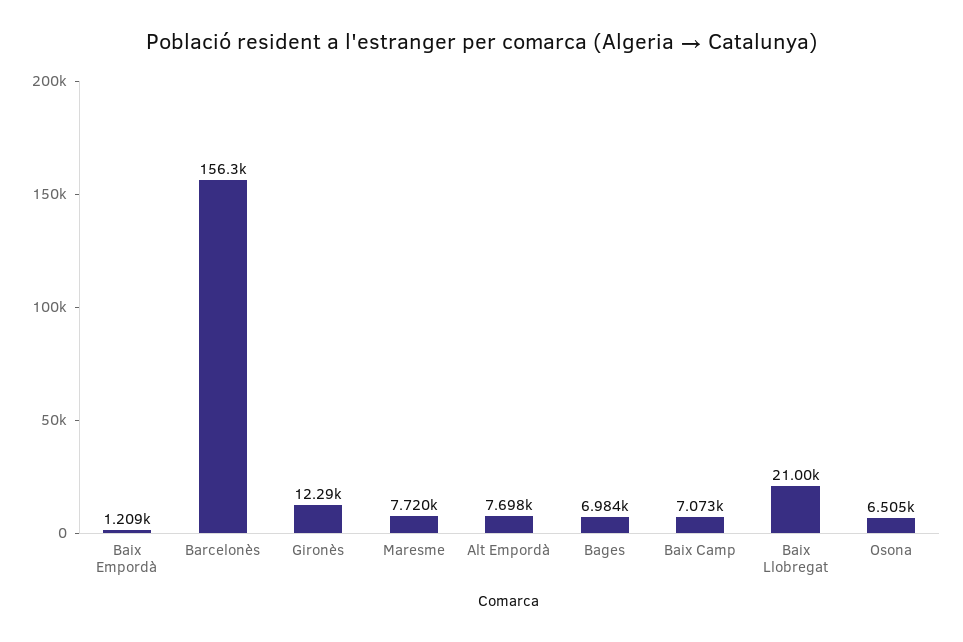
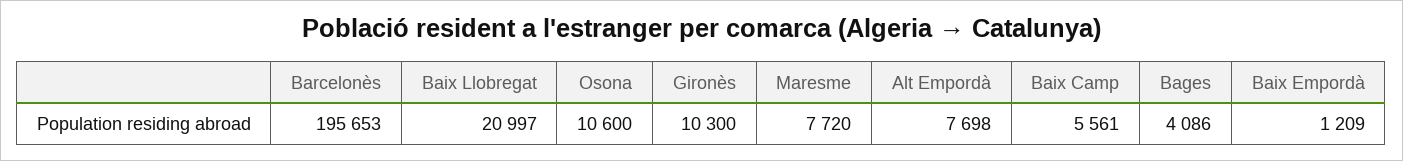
  {
    "Baix Empordà": 1209,
-   "Barcelonès": 156300,
+   "Barcelonès": 195653,
-   "Gironès": 12290,
+   "Gironès": 10300,
    "Maresme": 7720,
    "Alt Empordà": 7698,
-   "Bages": 6984,
+   "Bages": 4086,
-   "Baix Camp": 7073,
+   "Baix Camp": 5561,
    "Baix Llobregat": 20997,
-   "Osona": 6505
+   "Osona": 10600
  }

